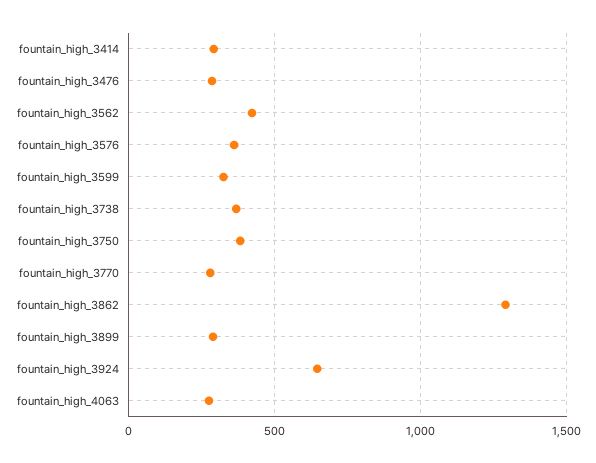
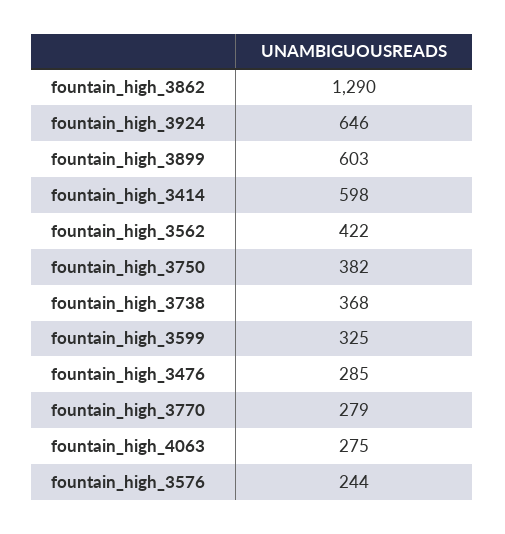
  {
-   "fountain_high_3414": 300,
+   "fountain_high_3414": 598,
    "fountain_high_3476": 285,
    "fountain_high_3562": 422,
-   "fountain_high_3576": 350,
+   "fountain_high_3576": 244,
    "fountain_high_3599": 325,
    "fountain_high_3738": 368,
    "fountain_high_3750": 382,
    "fountain_high_3770": 279,
    "fountain_high_3862": 1290,
-   "fountain_high_3899": 300,
+   "fountain_high_3899": 603,
    "fountain_high_3924": 646,
    "fountain_high_4063": 275
  }

